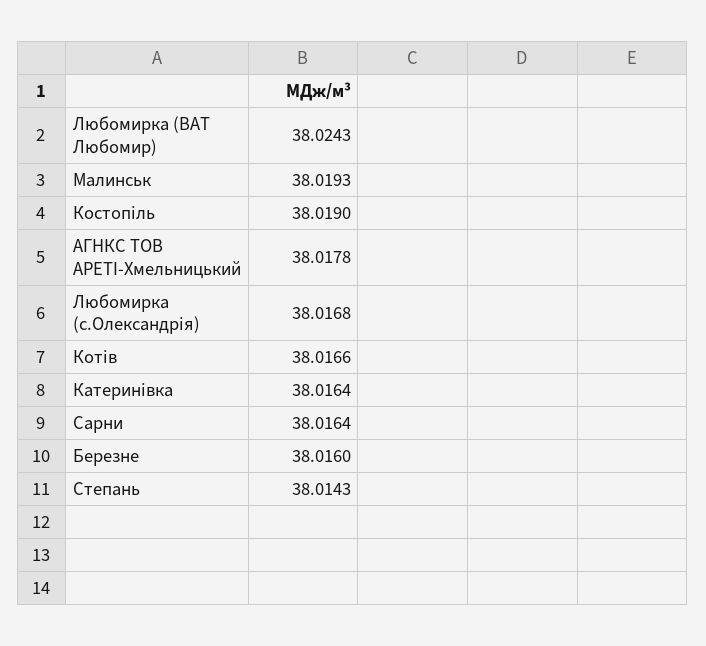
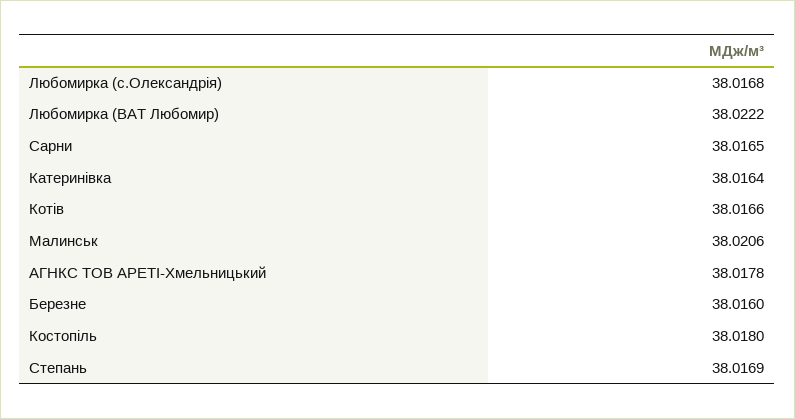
  {
-   "Любомирка (ВАТ Любомир)": 38.0243,
+   "Любомирка (ВАТ Любомир)": 38.0222,
-   "Малинськ": 38.0193,
+   "Малинськ": 38.0206,
-   "Костопіль": 38.019,
+   "Костопіль": 38.018,
    "АГНКС ТОВ АРЕТI-Хмельницький": 38.0178,
    "Любомирка (с.Олександрія)": 38.0168,
    "Котів": 38.0166,
    "Катеринівка": 38.0164,
-   "Сарни": 38.0164,
+   "Сарни": 38.0165,
    "Березне": 38.016,
-   "Степань": 38.0143
+   "Степань": 38.0169
  }

